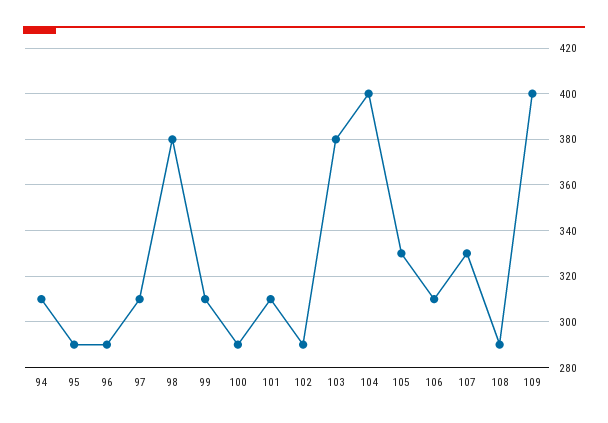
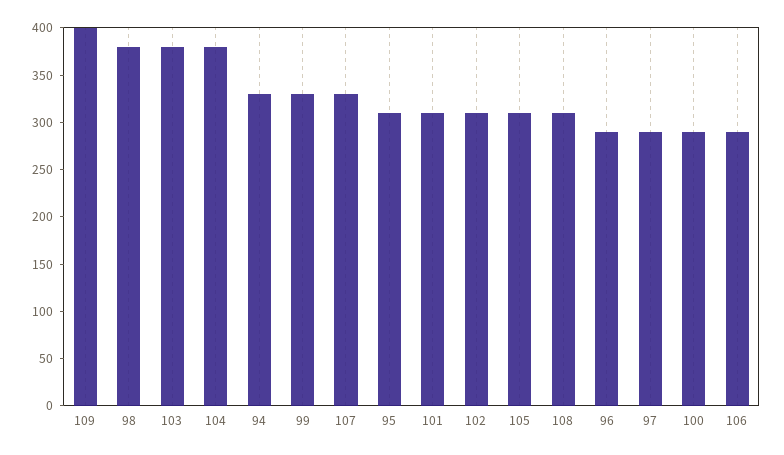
  {
-   "94": 310,
+   "94": 330,
-   "95": 290,
+   "95": 310,
    "96": 290,
-   "97": 310,
+   "97": 290,
    "98": 380,
-   "99": 310,
+   "99": 330,
    "100": 290,
    "101": 310,
-   "102": 290,
+   "102": 310,
    "103": 380,
-   "104": 400,
+   "104": 380,
-   "105": 330,
+   "105": 310,
-   "106": 310,
+   "106": 290,
    "107": 330,
-   "108": 290,
+   "108": 310,
    "109": 400
  }

